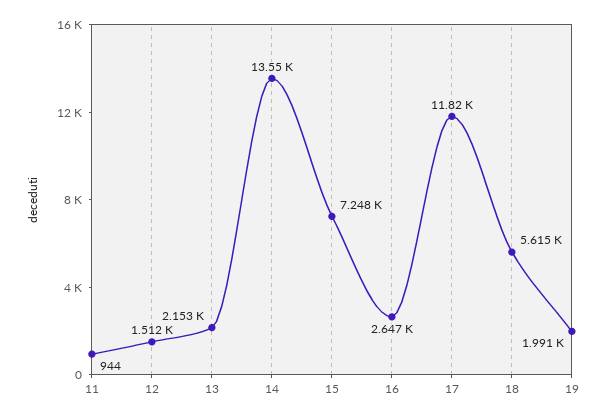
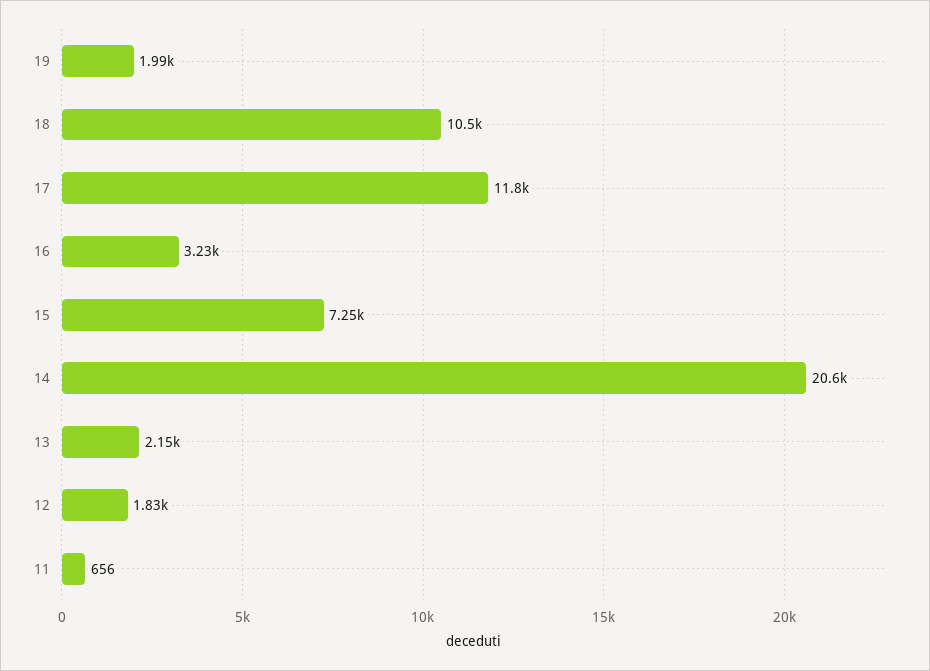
  {
-   "11": 944,
+   "11": 656,
-   "12": 1512,
+   "12": 1830,
    "13": 2153,
-   "14": 13550,
+   "14": 20600,
    "15": 7248,
-   "16": 2647,
+   "16": 3230,
    "17": 11820,
-   "18": 5615,
+   "18": 10500,
    "19": 1991
  }

